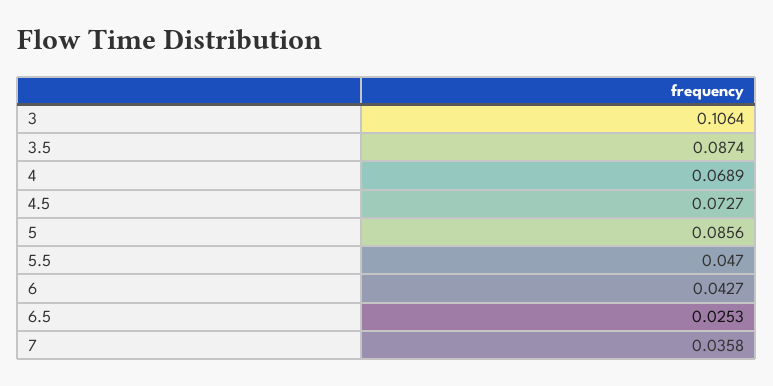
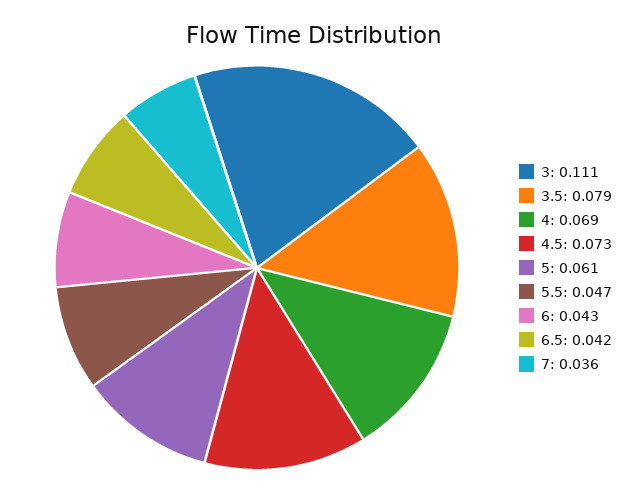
  {
-   "3": 0.1064,
+   "3": 0.111,
-   "3.5": 0.0874,
+   "3.5": 0.079,
    "4": 0.0689,
    "4.5": 0.0727,
-   "5": 0.0856,
+   "5": 0.061,
    "5.5": 0.047,
    "6": 0.0427,
-   "6.5": 0.0253,
+   "6.5": 0.042,
    "7": 0.0358
  }

